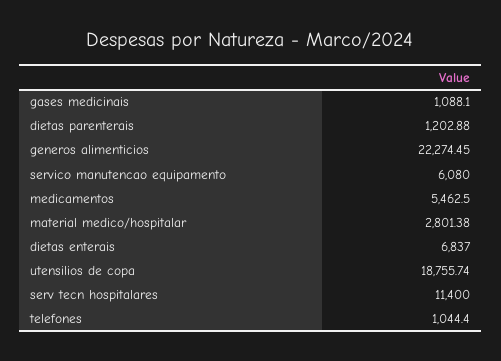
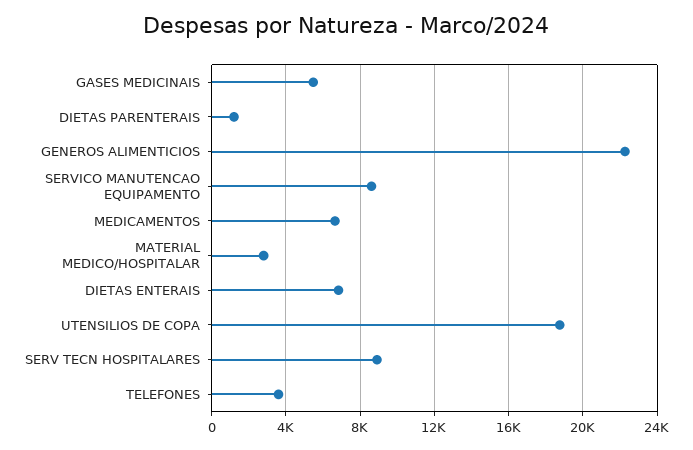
  {
-   "gases medicinais": 1088.1,
+   "gases medicinais": 5500,
    "dietas parenterais": 1202.88,
    "generos alimenticios": 22274.45,
-   "servico manutencao equipamento": 6080,
+   "servico manutencao equipamento": 8500,
-   "medicamentos": 5462.5,
+   "medicamentos": 6500,
    "material medico/hospitalar": 2801.38,
    "dietas enterais": 6837,
    "utensilios de copa": 18755.74,
-   "serv tecn hospitalares": 11400,
+   "serv tecn hospitalares": 9000,
-   "telefones": 1044.4
+   "telefones": 3500
  }

